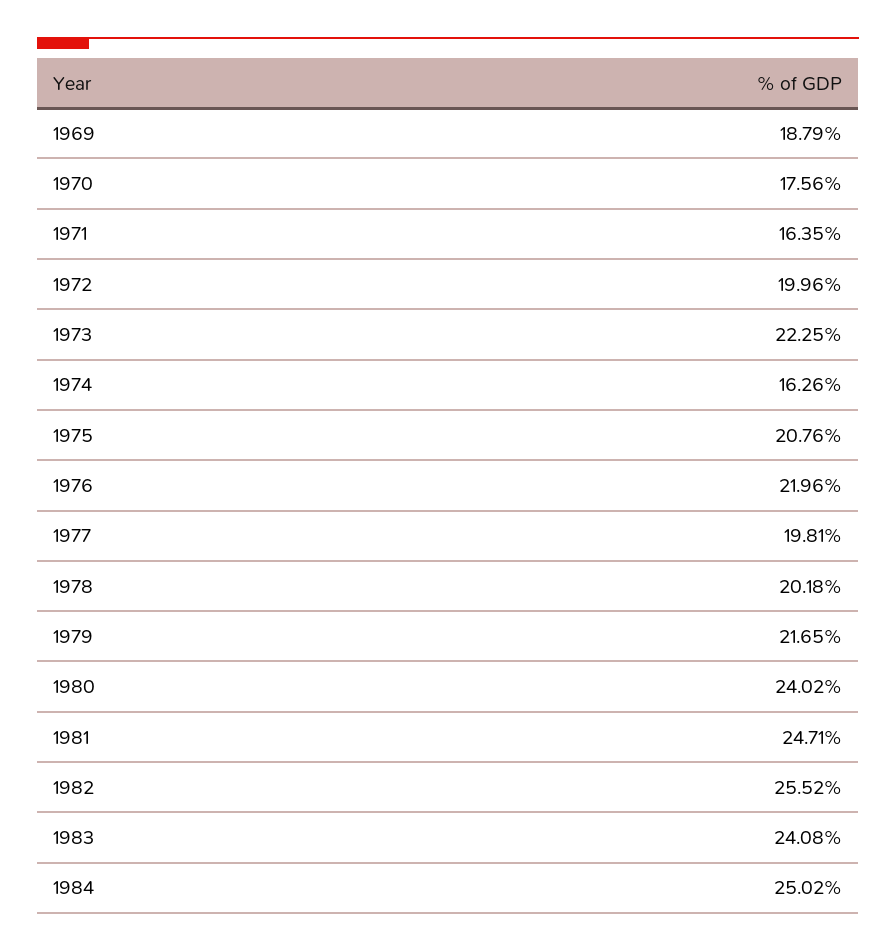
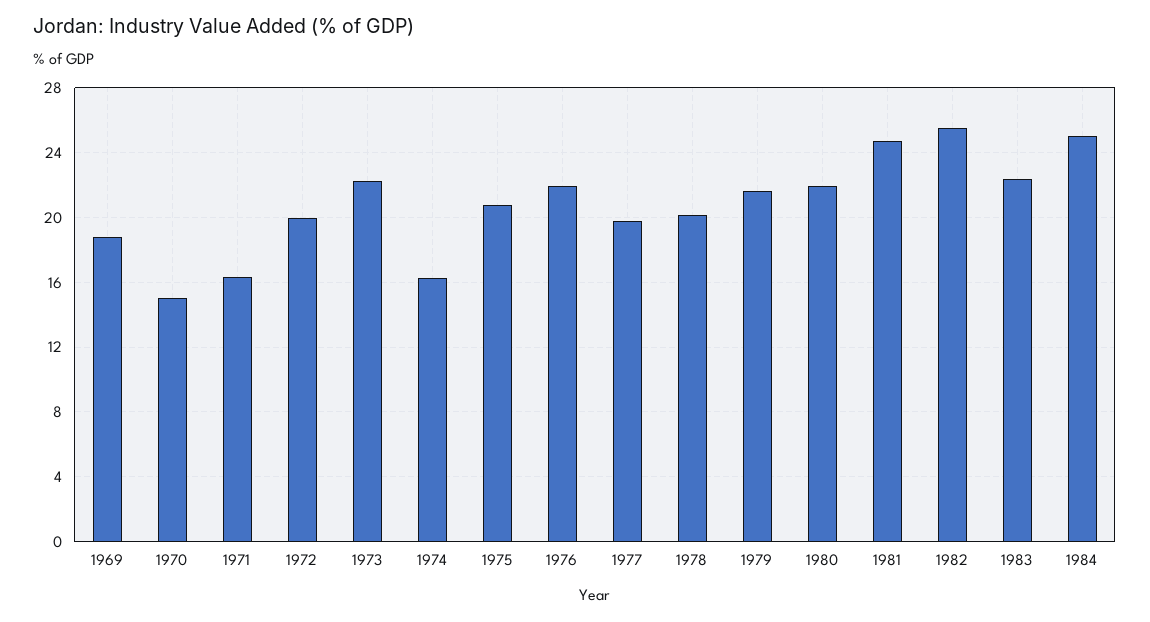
  {
    "1969": 18.79,
-   "1970": 17.56,
+   "1970": 15,
    "1971": 16.35,
    "1972": 19.96,
    "1973": 22.25,
    "1974": 16.26,
    "1975": 20.76,
    "1976": 21.96,
    "1977": 19.81,
    "1978": 20.18,
    "1979": 21.65,
-   "1980": 24.02,
+   "1980": 22,
    "1981": 24.71,
    "1982": 25.52,
-   "1983": 24.08,
+   "1983": 22.5,
    "1984": 25.02
  }

